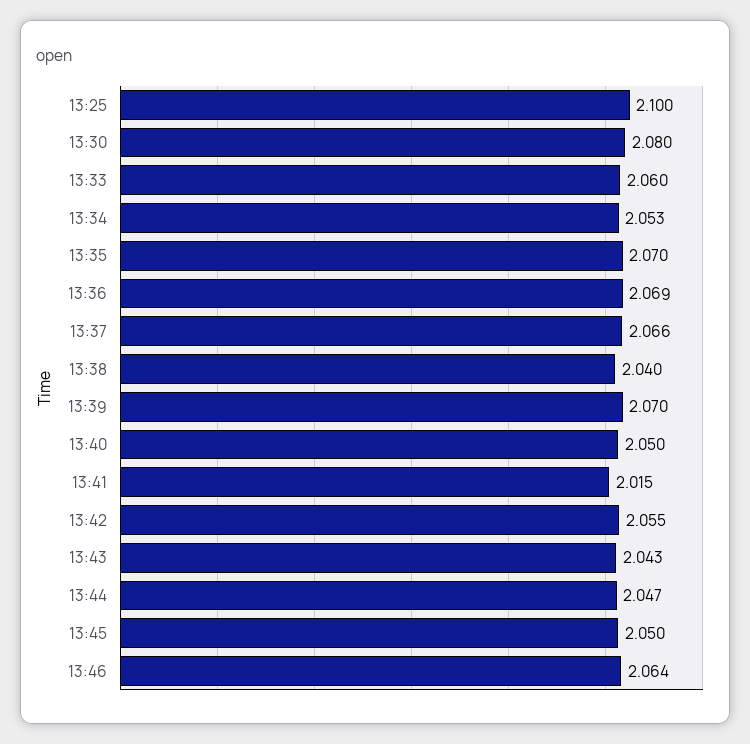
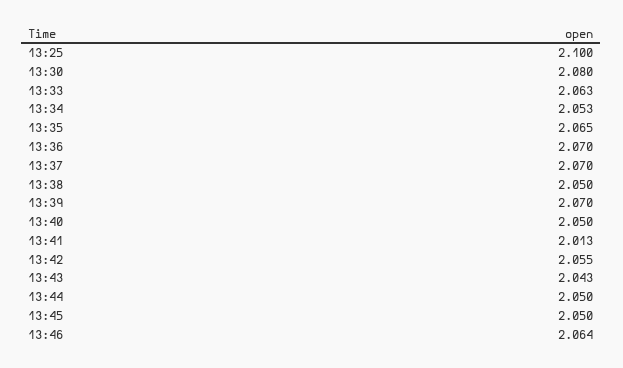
  {
    "13:25": 2.1,
    "13:30": 2.08,
-   "13:33": 2.06,
+   "13:33": 2.063,
    "13:34": 2.053,
-   "13:35": 2.07,
+   "13:35": 2.065,
-   "13:36": 2.069,
+   "13:36": 2.07,
-   "13:37": 2.066,
+   "13:37": 2.07,
-   "13:38": 2.04,
+   "13:38": 2.05,
    "13:39": 2.07,
    "13:40": 2.05,
-   "13:41": 2.015,
+   "13:41": 2.013,
    "13:42": 2.055,
    "13:43": 2.043,
-   "13:44": 2.047,
+   "13:44": 2.05,
    "13:45": 2.05,
    "13:46": 2.064
  }

